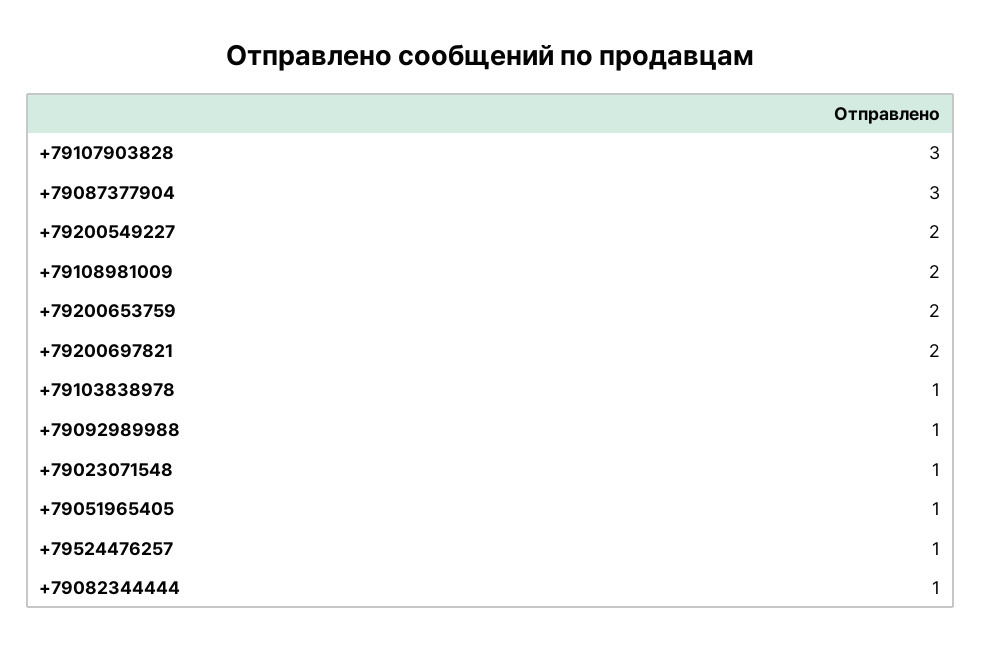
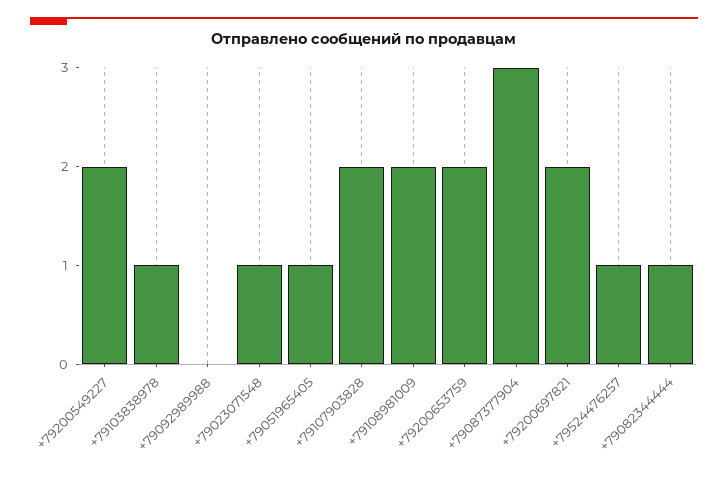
  {
-   "+79107903828": 3,
+   "+79107903828": 2,
    "+79087377904": 3,
    "+79200549227": 2,
    "+79108981009": 2,
    "+79200653759": 2,
    "+79200697821": 2,
    "+79103838978": 1,
-   "+79092989988": 1,
+   "+79092989988": 0,
    "+79023071548": 1,
    "+79051965405": 1,
    "+79524476257": 1,
    "+79082344444": 1
  }

